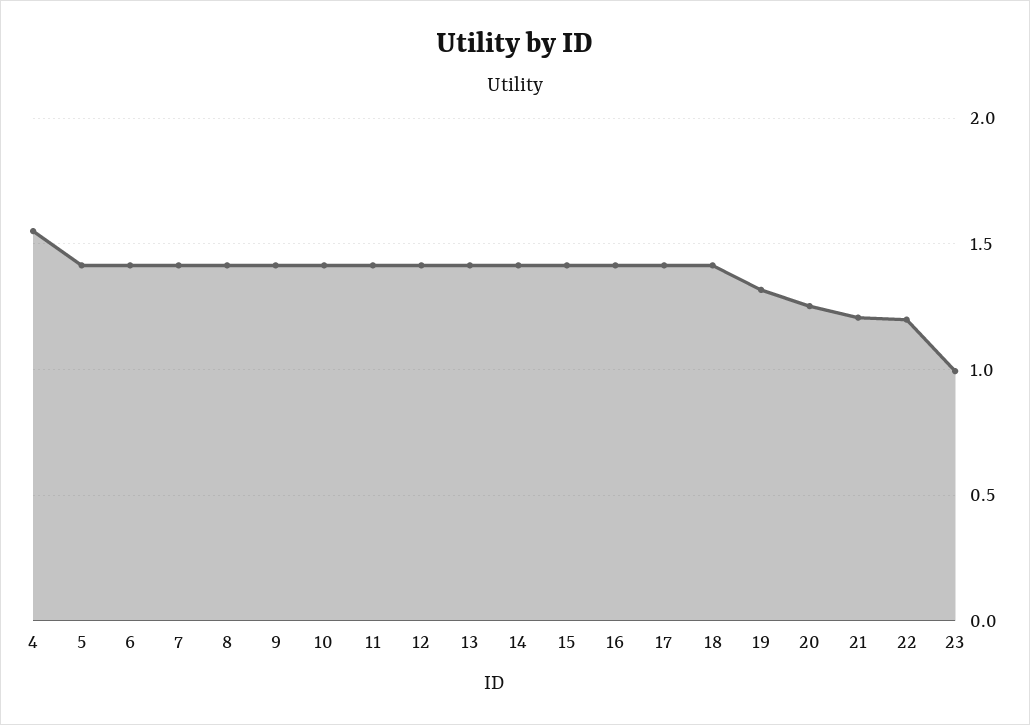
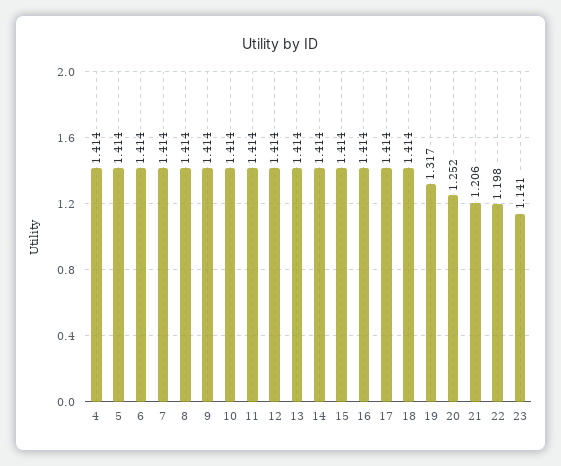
  {
-   "4": 1.55,
+   "4": 1.414,
    "5": 1.414,
    "6": 1.414,
    "7": 1.414,
    "8": 1.414,
    "9": 1.414,
    "10": 1.414,
    "11": 1.414,
    "12": 1.414,
    "13": 1.414,
    "14": 1.414,
    "15": 1.414,
    "16": 1.414,
    "17": 1.414,
    "18": 1.414,
    "19": 1.317,
    "20": 1.252,
    "21": 1.206,
    "22": 1.198,
-   "23": 1
+   "23": 1.141
  }

